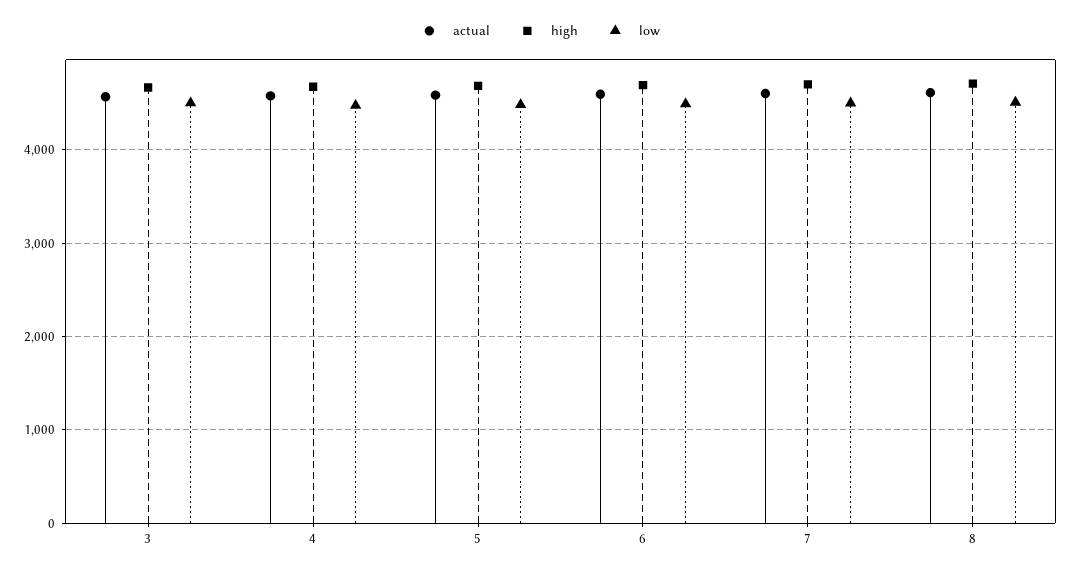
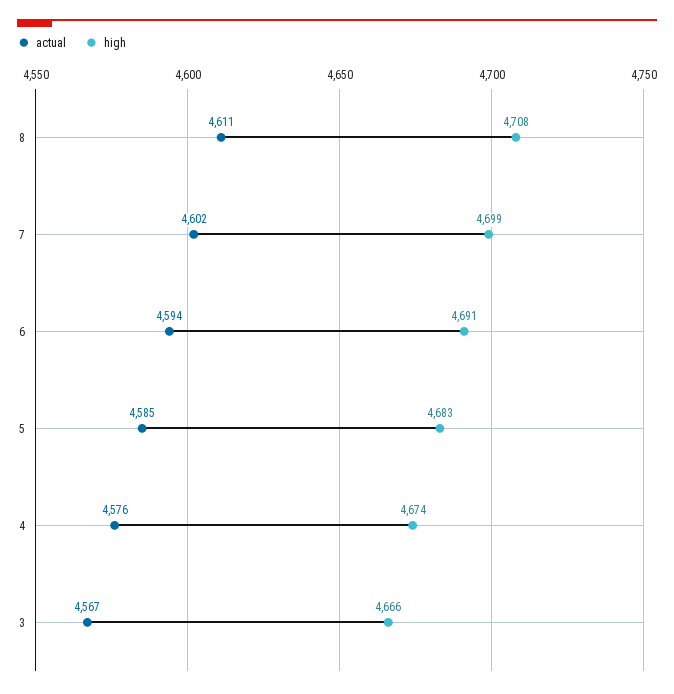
  {
    "actual": {
      "3": 4567,
      "4": 4576,
      "5": 4585,
      "6": 4594,
      "7": 4602,
      "8": 4611
    },
    "high": {
      "3": 4666,
      "4": 4674,
      "5": 4683,
      "6": 4691,
      "7": 4699,
      "8": 4708
-   },
+   }
-   "low": {
-     "3": 4500,
-     "4": 4500,
-     "5": 4500,
-     "6": 4500,
-     "7": 4500,
-     "8": 4500
-   }
  }

